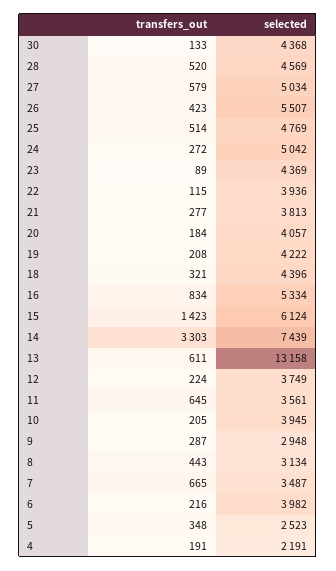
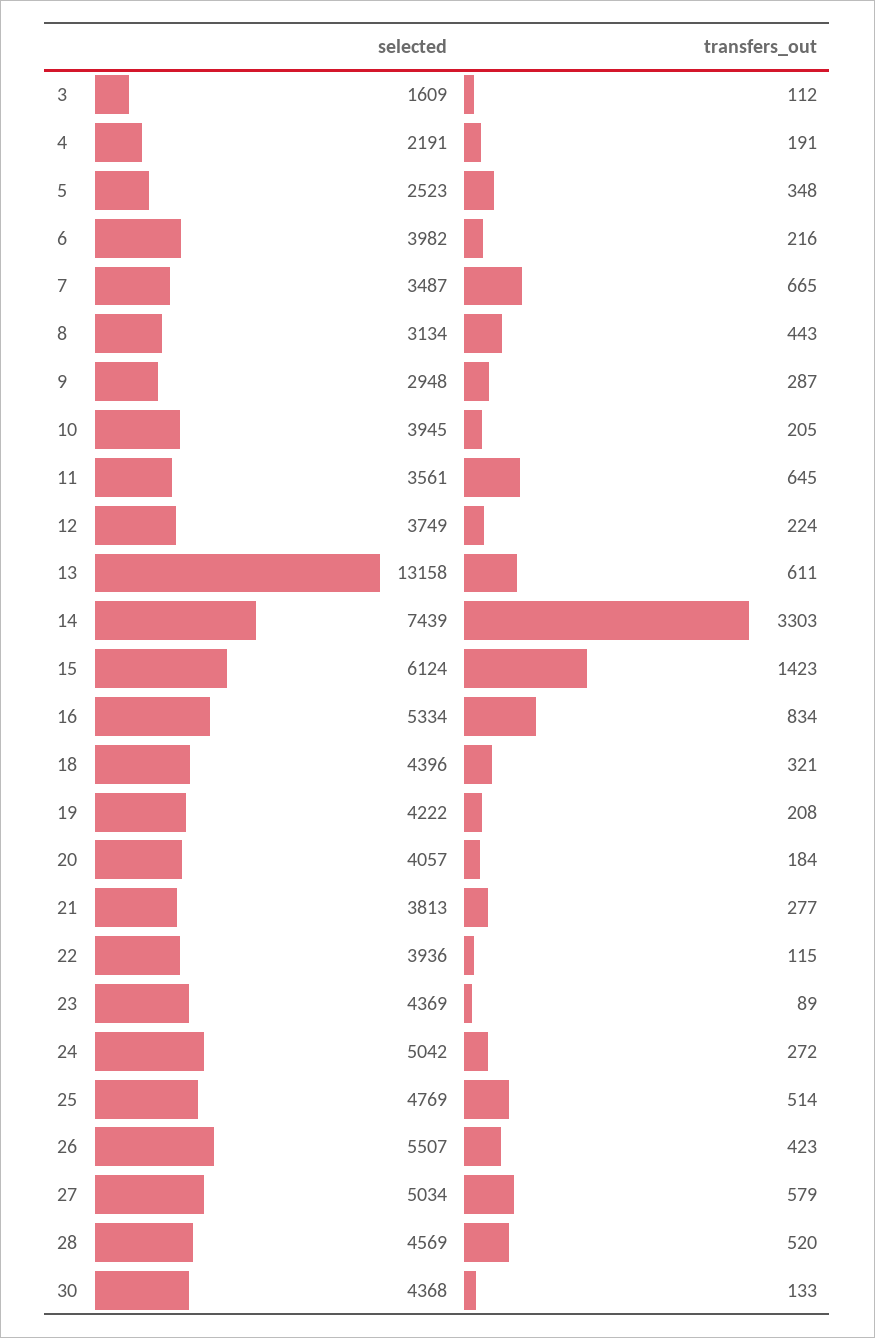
  {
    "transfers_out": {
      "30": 133,
      "28": 520,
      "27": 579,
      "26": 423,
      "25": 514,
      "24": 272,
      "23": 89,
      "22": 115,
      "21": 277,
      "20": 184,
      "19": 208,
      "18": 321,
      "16": 834,
      "15": 1423,
      "14": 3303,
      "13": 611,
      "12": 224,
      "11": 645,
      "10": 205,
      "9": 287,
      "8": 443,
      "7": 665,
      "6": 216,
      "5": 348,
-     "4": 191
+     "4": 191,
+     "3": 112
    },
    "selected": {
      "30": 4368,
      "28": 4569,
      "27": 5034,
      "26": 5507,
      "25": 4769,
      "24": 5042,
      "23": 4369,
      "22": 3936,
      "21": 3813,
      "20": 4057,
      "19": 4222,
      "18": 4396,
      "16": 5334,
      "15": 6124,
      "14": 7439,
      "13": 13158,
      "12": 3749,
      "11": 3561,
      "10": 3945,
      "9": 2948,
      "8": 3134,
      "7": 3487,
      "6": 3982,
      "5": 2523,
-     "4": 2191
+     "4": 2191,
+     "3": 1609
    }
  }

